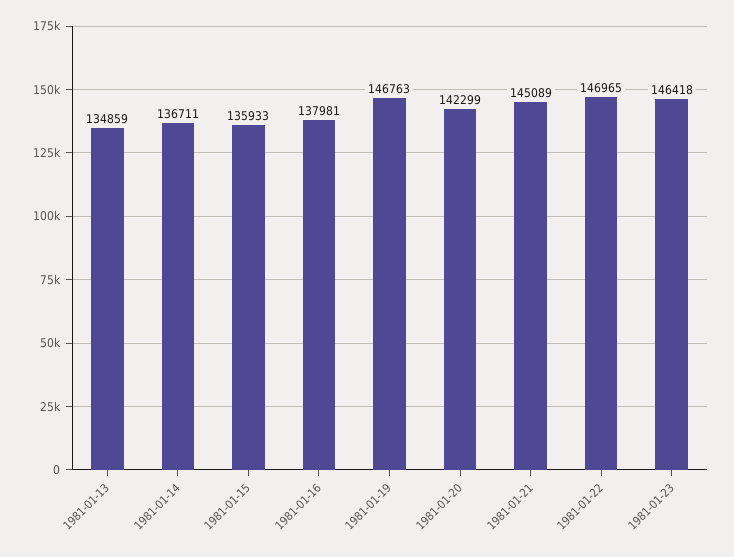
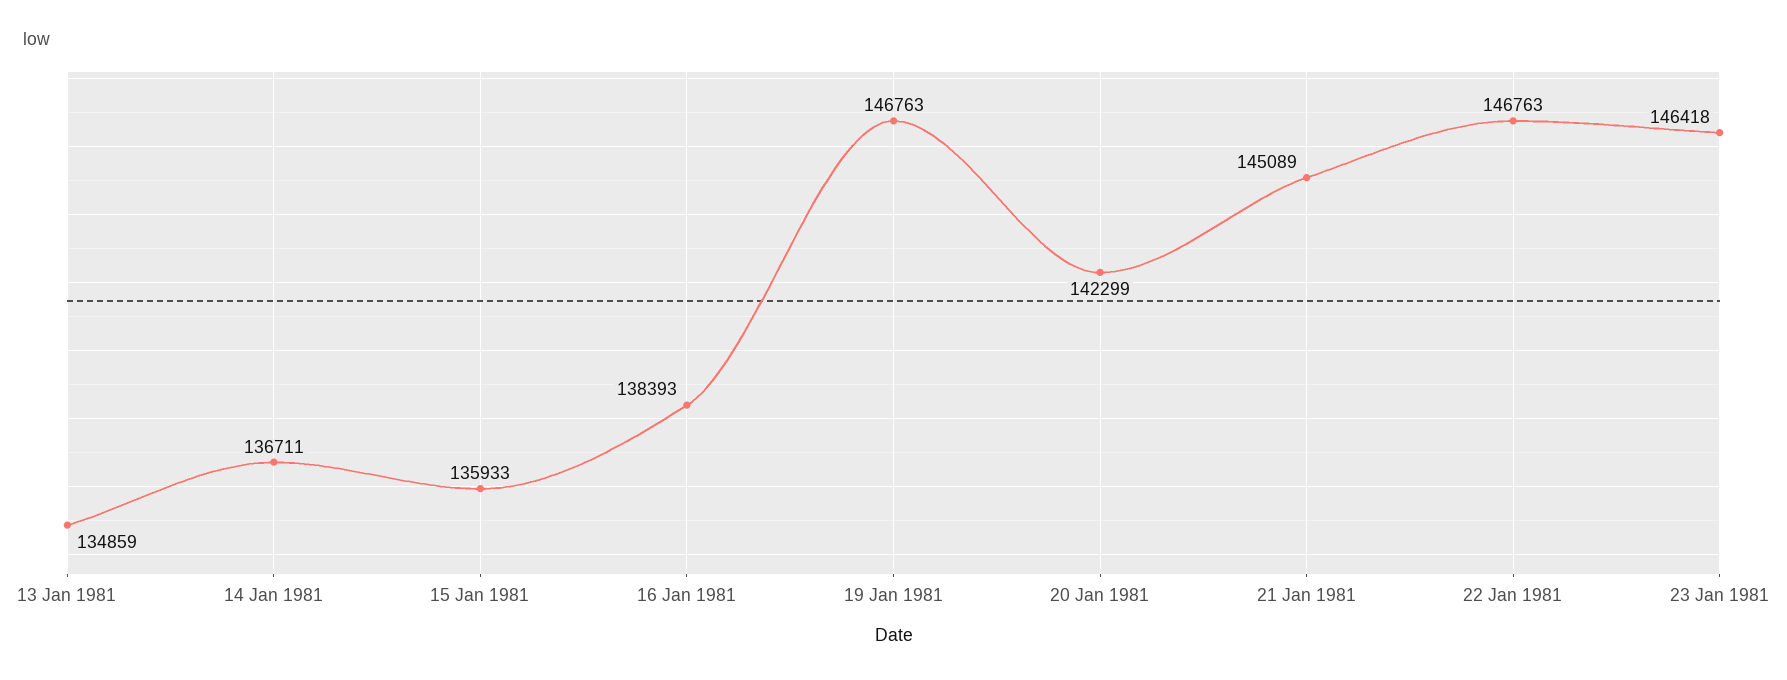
  {
    "1981-01-13": 134859,
    "1981-01-14": 136711,
    "1981-01-15": 135933,
-   "1981-01-16": 137981,
+   "1981-01-16": 138393,
    "1981-01-19": 146763,
    "1981-01-20": 142299,
    "1981-01-21": 145089,
-   "1981-01-22": 146965,
+   "1981-01-22": 146763,
    "1981-01-23": 146418
  }

